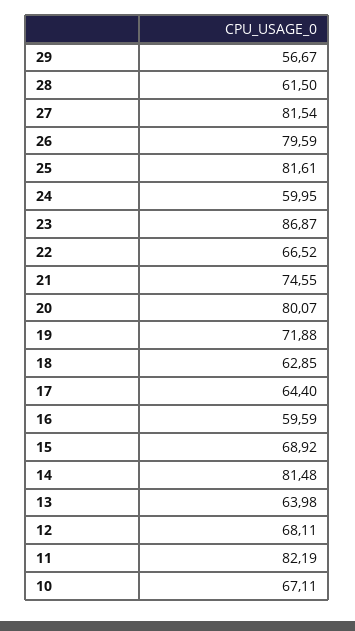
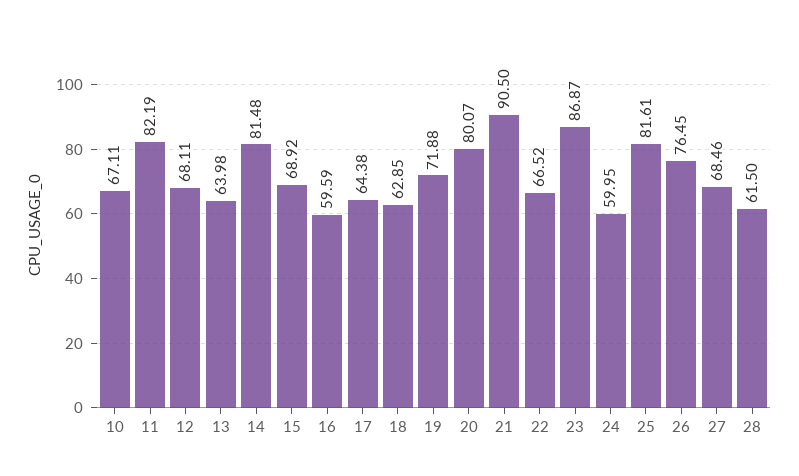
  {
-   "29": 56.67,
    "28": 61.5,
-   "27": 81.54,
+   "27": 68.46,
-   "26": 79.59,
+   "26": 76.45,
    "25": 81.61,
    "24": 59.95,
    "23": 86.87,
    "22": 66.52,
-   "21": 74.55,
+   "21": 90.5,
    "20": 80.07,
    "19": 71.88,
    "18": 62.85,
-   "17": 64.4,
+   "17": 64.38,
    "16": 59.59,
    "15": 68.92,
    "14": 81.48,
    "13": 63.98,
    "12": 68.11,
    "11": 82.19,
    "10": 67.11
  }

